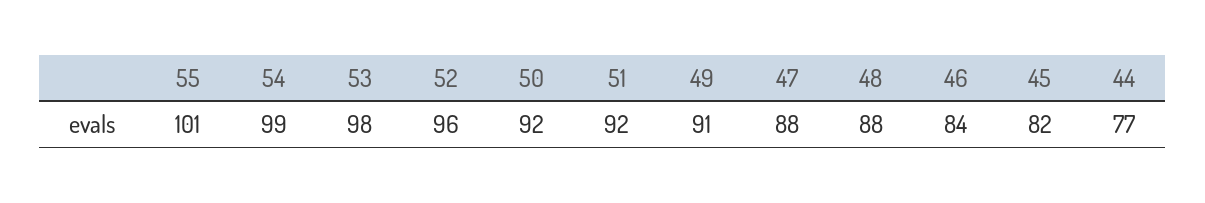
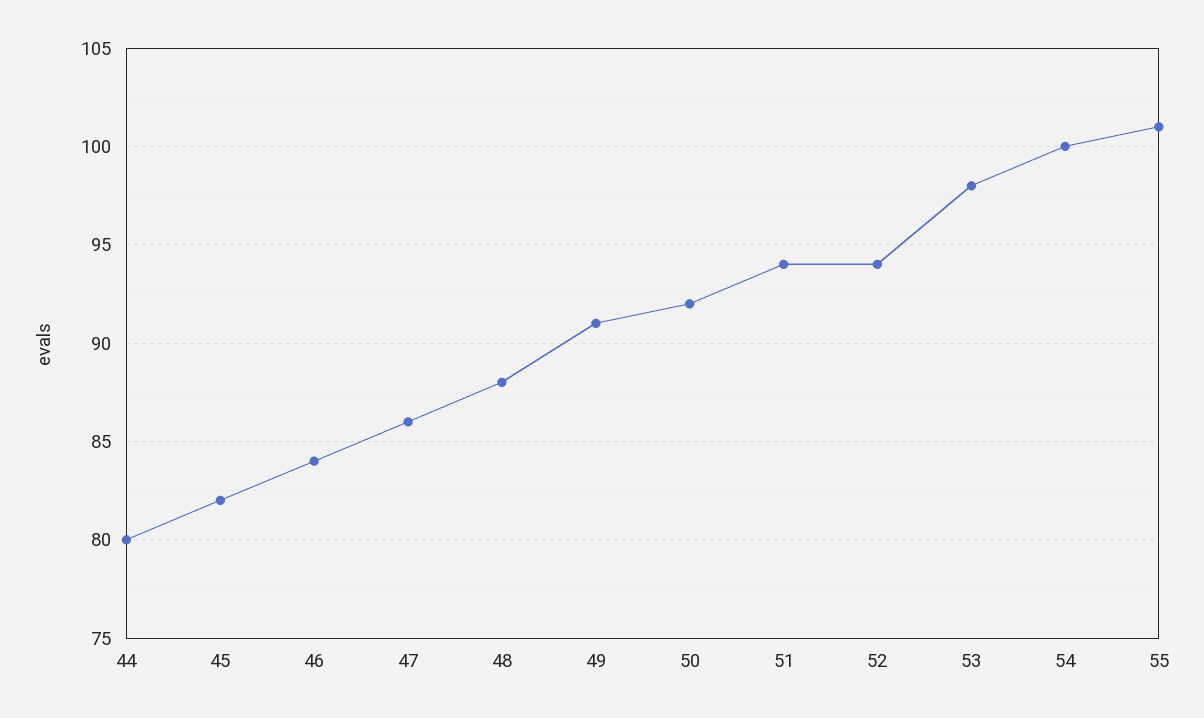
  {
    "55": 101,
-   "54": 99,
+   "54": 100,
    "53": 98,
-   "52": 96,
+   "52": 94,
    "50": 92,
-   "51": 92,
+   "51": 94,
    "49": 91,
-   "47": 88,
+   "47": 86,
    "48": 88,
    "46": 84,
    "45": 82,
-   "44": 77
+   "44": 80
  }

